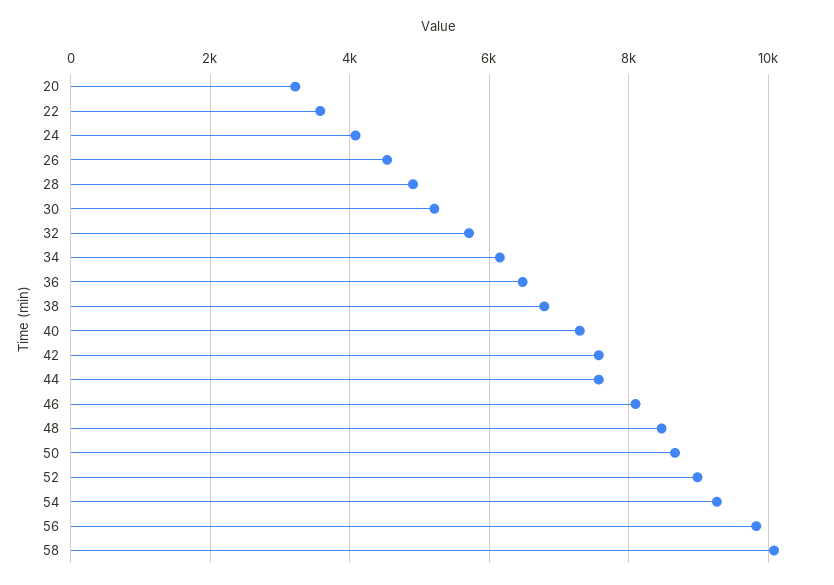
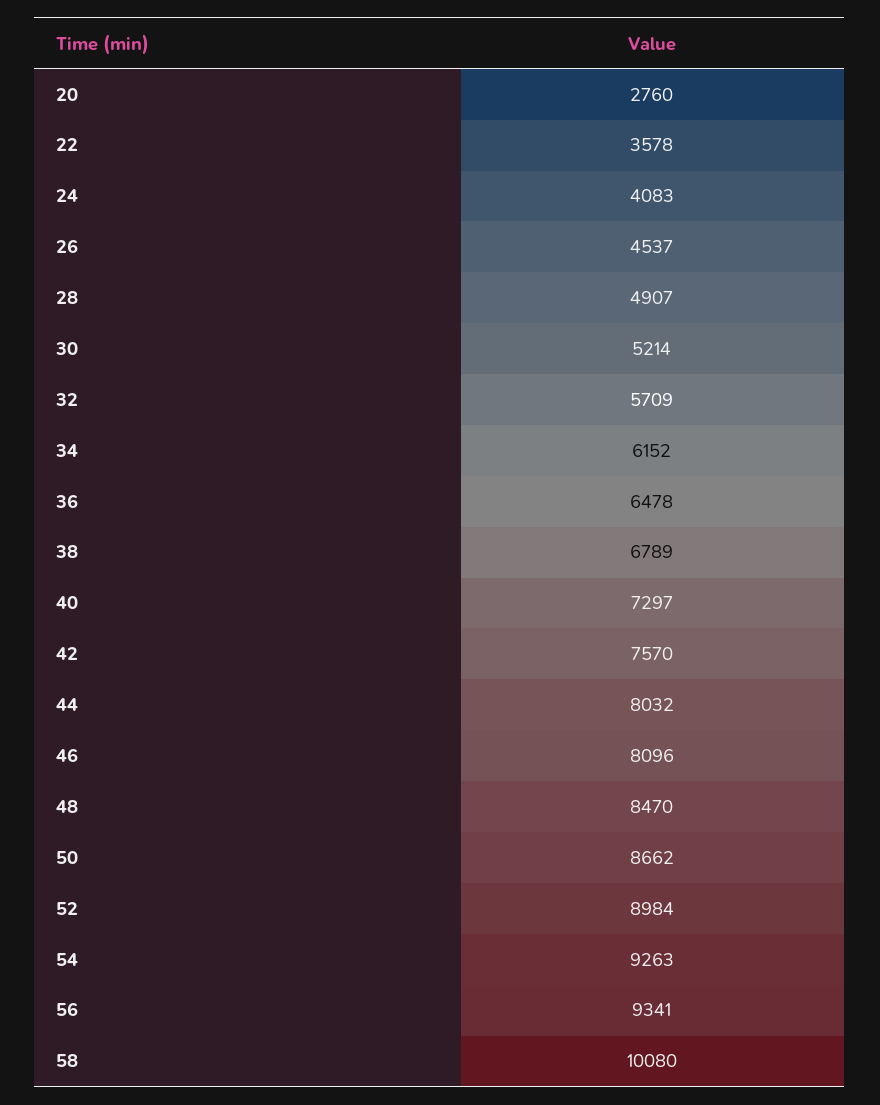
  {
-   "20": 3200,
+   "20": 2760,
    "22": 3578,
    "24": 4083,
    "26": 4537,
    "28": 4907,
    "30": 5214,
    "32": 5709,
    "34": 6152,
    "36": 6478,
    "38": 6789,
    "40": 7297,
    "42": 7570,
-   "44": 7600,
+   "44": 8032,
    "46": 8096,
    "48": 8470,
    "50": 8662,
    "52": 8984,
    "54": 9263,
-   "56": 9800,
+   "56": 9341,
    "58": 10080
  }

